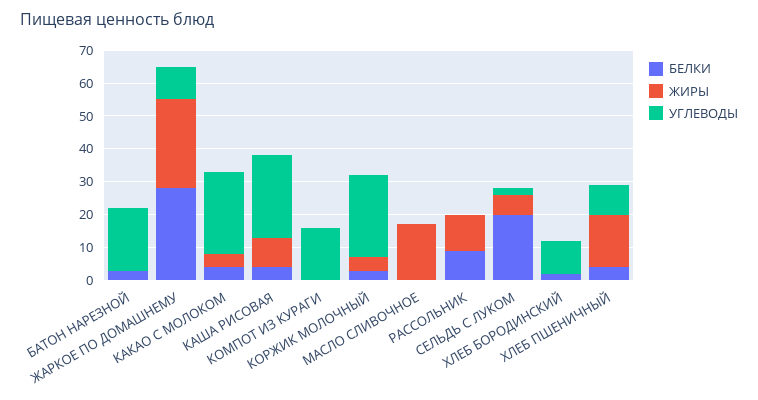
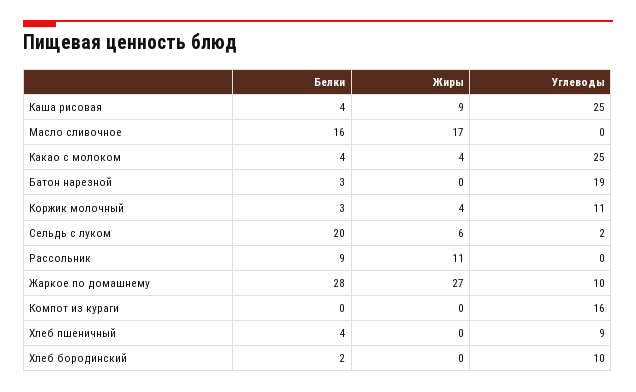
  {
    "БЕЛКИ": {
      "БАТОН НАРЕЗНОЙ": 3,
      "ЖАРКОЕ ПО ДОМАШНЕМУ": 28,
      "КАКАО С МОЛОКОМ": 4,
      "КАША РИСОВАЯ": 4,
      "КОМПОТ ИЗ КУРАГИ": 0,
      "КОРЖИК МОЛОЧНЫЙ": 3,
-     "МАСЛО СЛИВОЧНОЕ": 0,
+     "МАСЛО СЛИВОЧНОЕ": 16,
      "РАССОЛЬНИК": 9,
      "СЕЛЬДЬ С ЛУКОМ": 20,
      "ХЛЕБ БОРОДИНСКИЙ": 2,
      "ХЛЕБ ПШЕНИЧНЫЙ": 4
    },
    "ЖИРЫ": {
      "БАТОН НАРЕЗНОЙ": 0,
      "ЖАРКОЕ ПО ДОМАШНЕМУ": 27,
      "КАКАО С МОЛОКОМ": 4,
      "КАША РИСОВАЯ": 9,
      "КОМПОТ ИЗ КУРАГИ": 0,
      "КОРЖИК МОЛОЧНЫЙ": 4,
      "МАСЛО СЛИВОЧНОЕ": 17,
      "РАССОЛЬНИК": 11,
      "СЕЛЬДЬ С ЛУКОМ": 6,
      "ХЛЕБ БОРОДИНСКИЙ": 0,
-     "ХЛЕБ ПШЕНИЧНЫЙ": 15
+     "ХЛЕБ ПШЕНИЧНЫЙ": 0
    },
    "УГЛЕВОДЫ": {
      "БАТОН НАРЕЗНОЙ": 19,
      "ЖАРКОЕ ПО ДОМАШНЕМУ": 10,
      "КАКАО С МОЛОКОМ": 25,
      "КАША РИСОВАЯ": 25,
      "КОМПОТ ИЗ КУРАГИ": 16,
-     "КОРЖИК МОЛОЧНЫЙ": 25,
+     "КОРЖИК МОЛОЧНЫЙ": 11,
      "МАСЛО СЛИВОЧНОЕ": 0,
      "РАССОЛЬНИК": 0,
      "СЕЛЬДЬ С ЛУКОМ": 2,
      "ХЛЕБ БОРОДИНСКИЙ": 10,
      "ХЛЕБ ПШЕНИЧНЫЙ": 9
    }
  }

